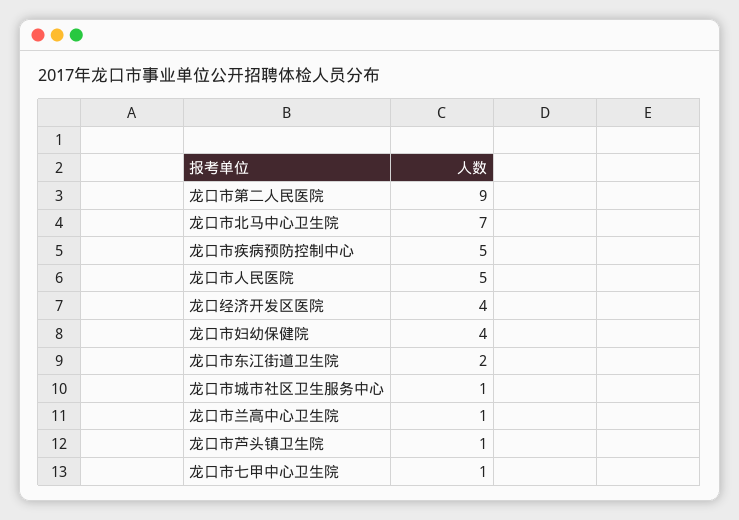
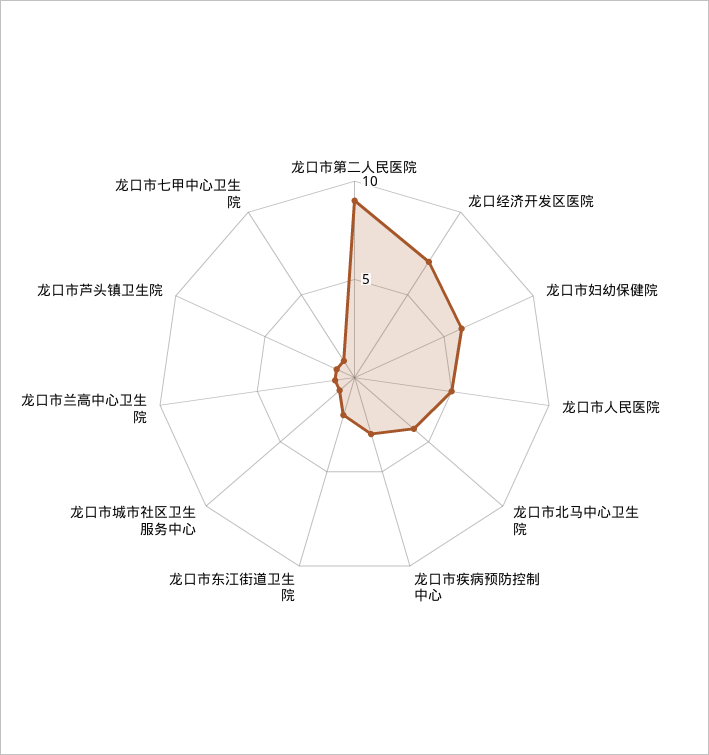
  {
    "龙口市第二人民医院": 9,
-   "龙口市北马中心卫生院": 7,
+   "龙口市北马中心卫生院": 4,
-   "龙口市疾病预防控制中心": 5,
+   "龙口市疾病预防控制中心": 3,
    "龙口市人民医院": 5,
-   "龙口经济开发区医院": 4,
+   "龙口经济开发区医院": 7,
-   "龙口市妇幼保健院": 4,
+   "龙口市妇幼保健院": 6,
    "龙口市东江街道卫生院": 2,
    "龙口市城市社区卫生服务中心": 1,
    "龙口市兰高中心卫生院": 1,
    "龙口市芦头镇卫生院": 1,
    "龙口市七甲中心卫生院": 1
  }

